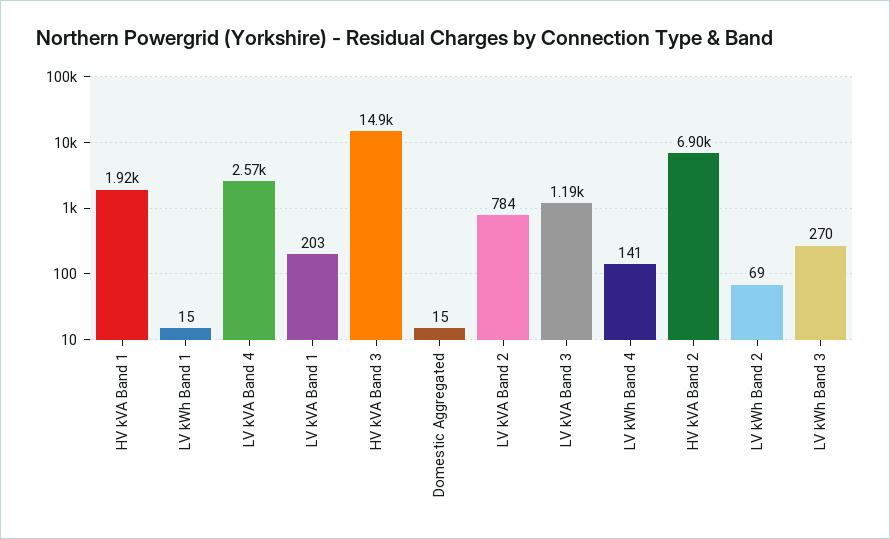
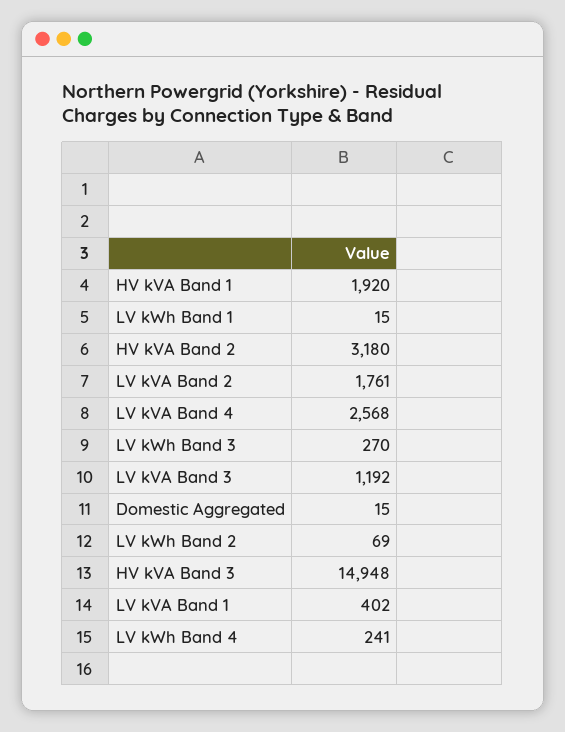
  {
    "HV kVA Band 1": 1920,
    "LV kWh Band 1": 15,
    "LV kVA Band 4": 2568,
-   "LV kVA Band 1": 203,
+   "LV kVA Band 1": 402,
    "HV kVA Band 3": 14948,
    "Domestic Aggregated": 15,
-   "LV kVA Band 2": 784,
+   "LV kVA Band 2": 1761,
    "LV kVA Band 3": 1192,
-   "LV kWh Band 4": 141,
+   "LV kWh Band 4": 241,
-   "HV kVA Band 2": 6900,
+   "HV kVA Band 2": 3180,
    "LV kWh Band 2": 69,
    "LV kWh Band 3": 270
  }

